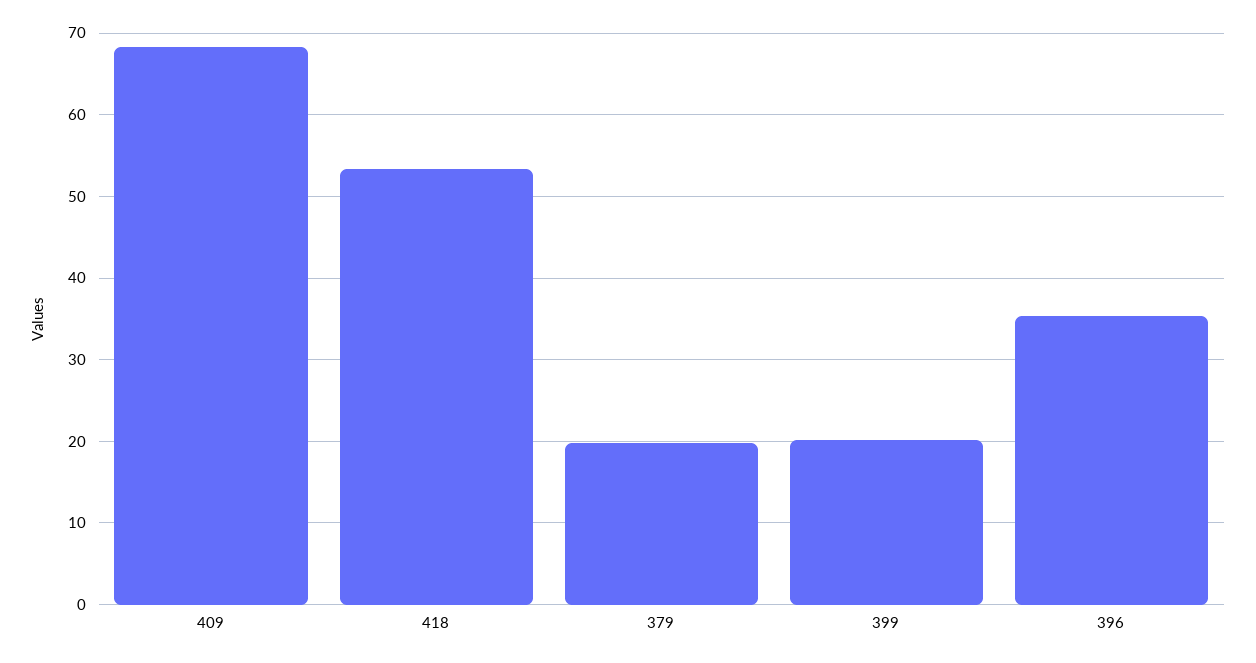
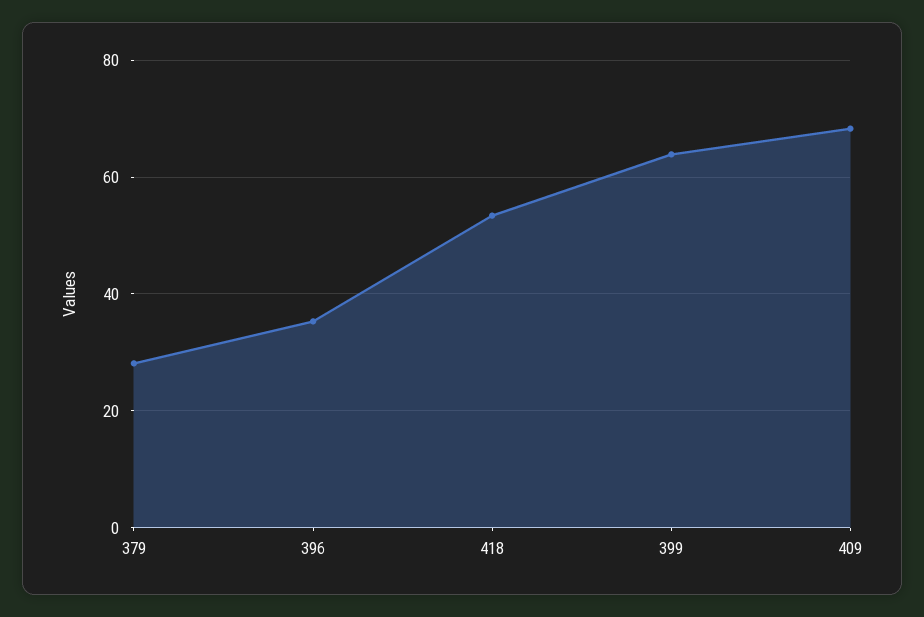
  {
    "409": 68,
    "418": 53,
-   "379": 20,
+   "379": 28,
-   "399": 20,
+   "399": 64,
    "396": 35
  }

